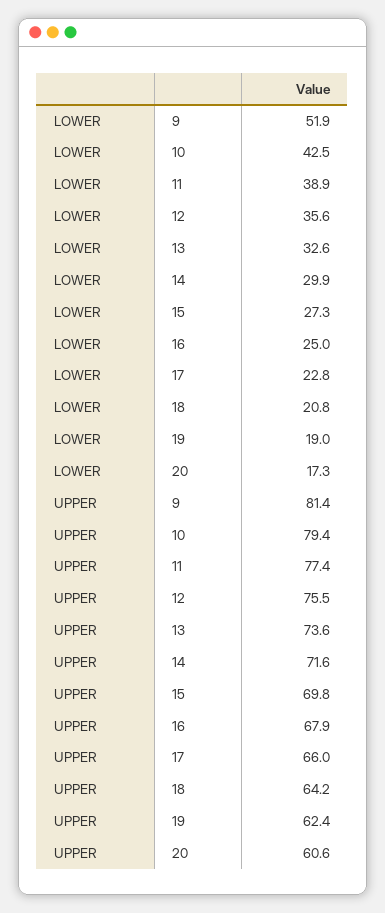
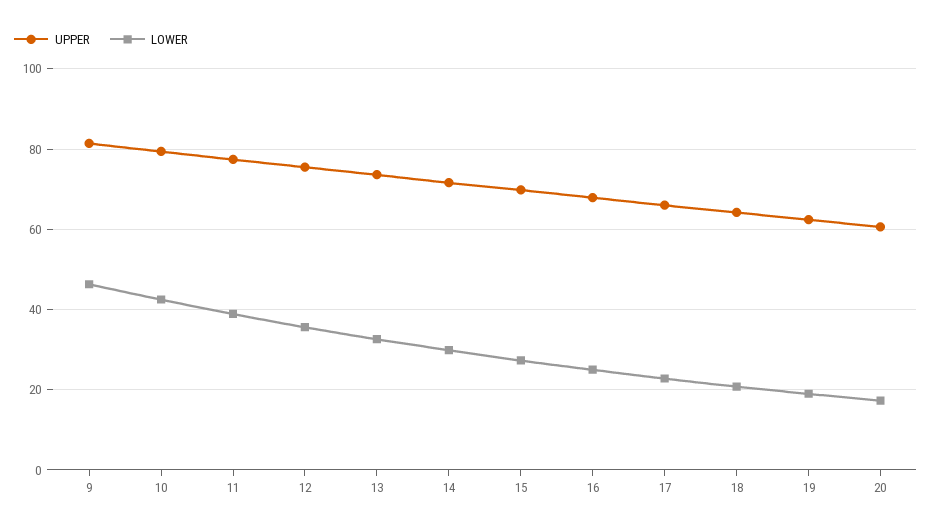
  {
    "LOWER": {
-     "9": 51.9,
+     "9": 46,
      "10": 42.5,
      "11": 38.9,
      "12": 35.6,
      "13": 32.6,
      "14": 29.9,
      "15": 27.3,
      "16": 25,
      "17": 22.8,
      "18": 20.8,
      "19": 19,
      "20": 17.3
    },
    "UPPER": {
      "9": 81.4,
      "10": 79.4,
      "11": 77.4,
      "12": 75.5,
      "13": 73.6,
      "14": 71.6,
      "15": 69.8,
      "16": 67.9,
      "17": 66,
      "18": 64.2,
      "19": 62.4,
      "20": 60.6
    }
  }

